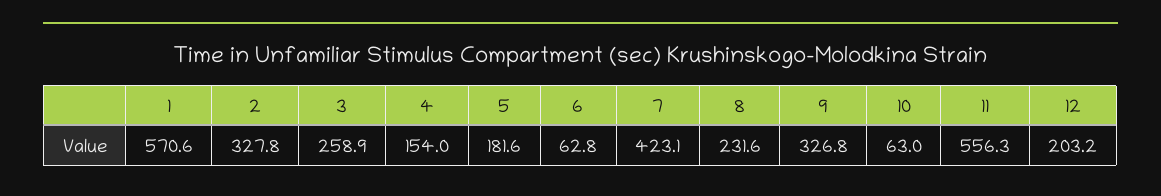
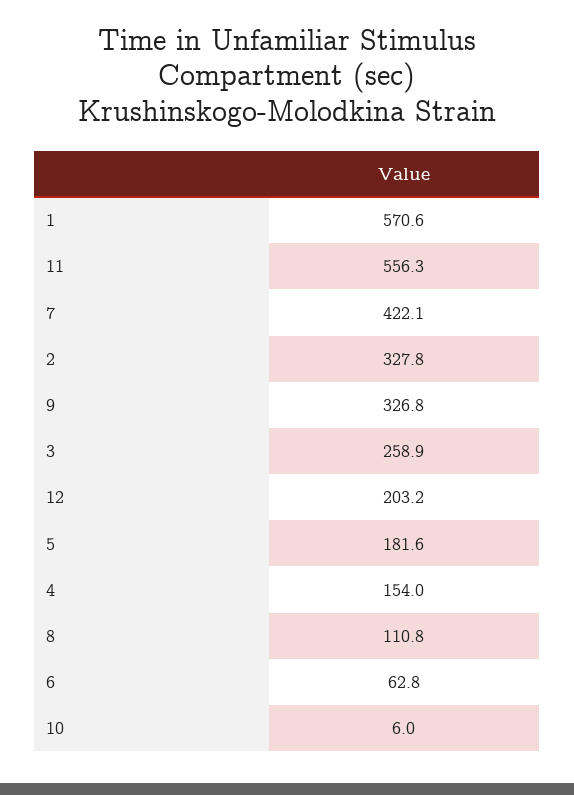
  {
    "1": 570.6,
    "2": 327.8,
    "3": 258.9,
    "4": 154,
    "5": 181.6,
    "6": 62.8,
-   "7": 423.1,
+   "7": 422.1,
-   "8": 231.6,
+   "8": 110.8,
    "9": 326.8,
-   "10": 63,
+   "10": 6,
    "11": 556.3,
    "12": 203.2
  }

